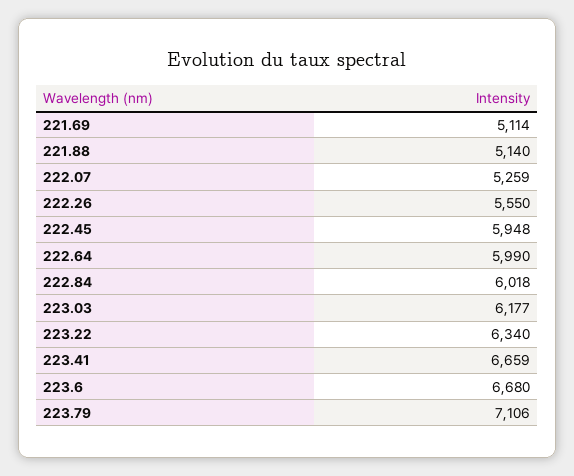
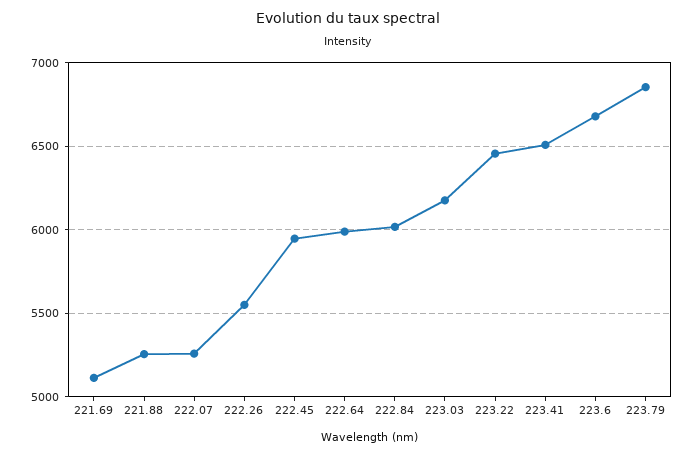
  {
    "221.69": 5114,
-   "221.88": 5140,
+   "221.88": 5250,
    "222.07": 5259,
    "222.26": 5550,
    "222.45": 5948,
    "222.64": 5990,
    "222.84": 6018,
    "223.03": 6177,
-   "223.22": 6340,
+   "223.22": 6450,
-   "223.41": 6659,
+   "223.41": 6500,
    "223.6": 6680,
-   "223.79": 7106
+   "223.79": 6850
  }

